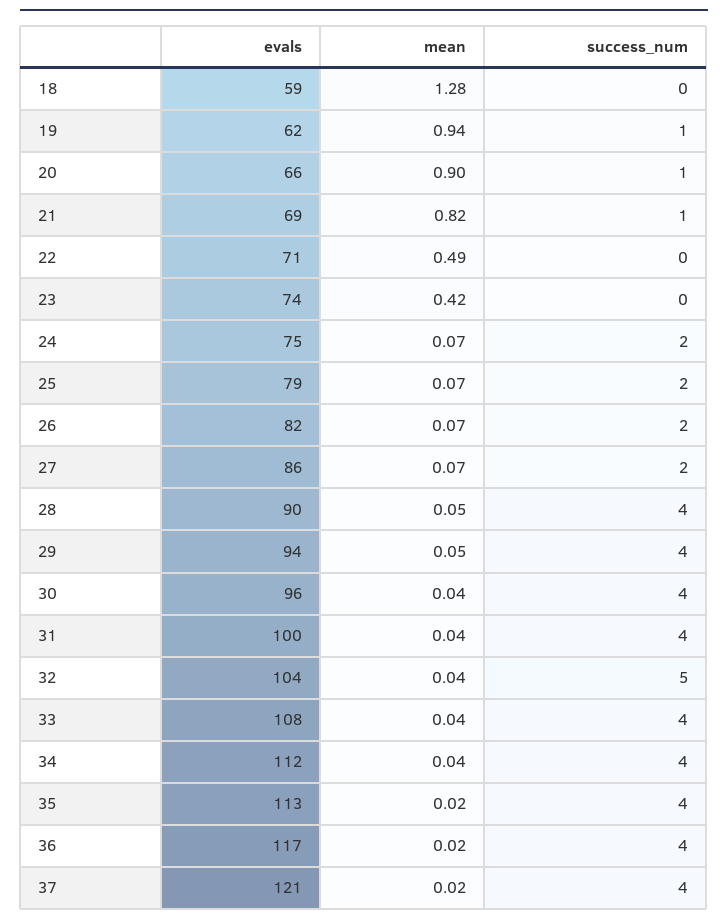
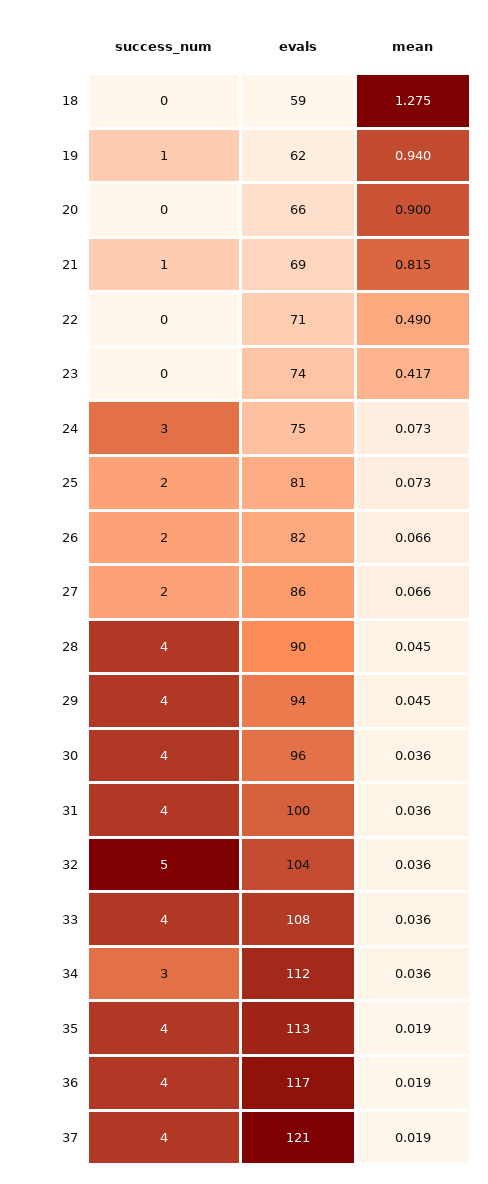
  {
    "evals": {
      "18": 59,
      "19": 62,
      "20": 66,
      "21": 69,
      "22": 71,
      "23": 74,
      "24": 75,
-     "25": 79,
+     "25": 81,
      "26": 82,
      "27": 86,
      "28": 90,
      "29": 94,
      "30": 96,
      "31": 100,
      "32": 104,
      "33": 108,
      "34": 112,
      "35": 113,
      "36": 117,
      "37": 121
    },
    "mean": {
      "18": 1.275,
      "19": 0.94,
      "20": 0.9,
      "21": 0.815,
      "22": 0.49,
      "23": 0.417,
      "24": 0.073,
      "25": 0.073,
      "26": 0.066,
      "27": 0.066,
      "28": 0.045,
      "29": 0.045,
      "30": 0.036,
      "31": 0.036,
      "32": 0.036,
      "33": 0.036,
      "34": 0.036,
      "35": 0.019,
      "36": 0.019,
      "37": 0.019
    },
    "success_num": {
      "18": 0,
      "19": 1,
-     "20": 1,
+     "20": 0,
      "21": 1,
      "22": 0,
      "23": 0,
-     "24": 2,
+     "24": 3,
      "25": 2,
      "26": 2,
      "27": 2,
      "28": 4,
      "29": 4,
      "30": 4,
      "31": 4,
      "32": 5,
      "33": 4,
-     "34": 4,
+     "34": 3,
      "35": 4,
      "36": 4,
      "37": 4
    }
  }

